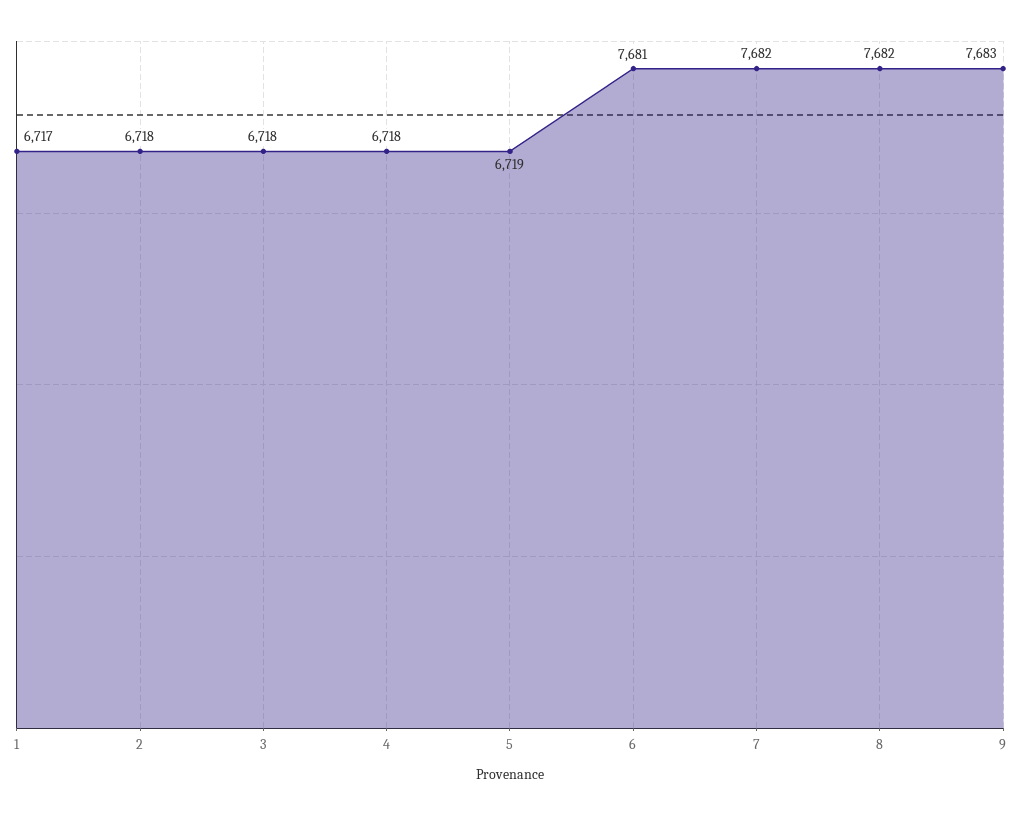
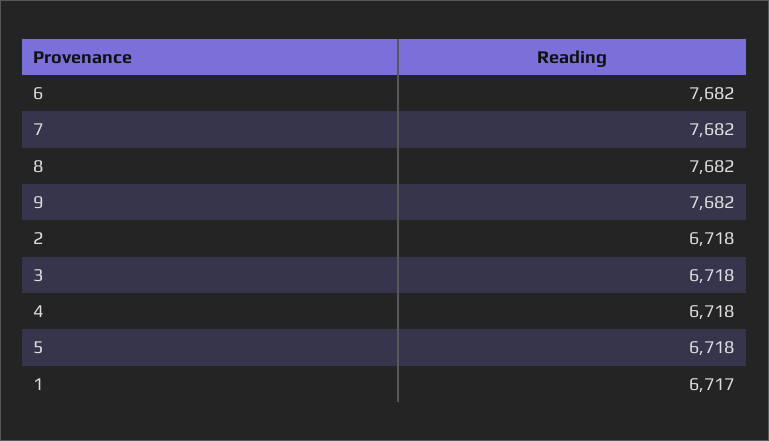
  {
    "1": 6717,
    "2": 6718,
    "3": 6718,
    "4": 6718,
-   "5": 6719,
+   "5": 6718,
-   "6": 7681,
+   "6": 7682,
    "7": 7682,
    "8": 7682,
-   "9": 7683
+   "9": 7682
  }

